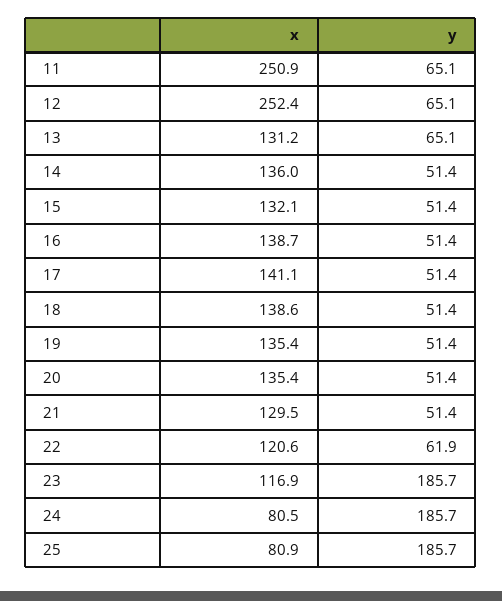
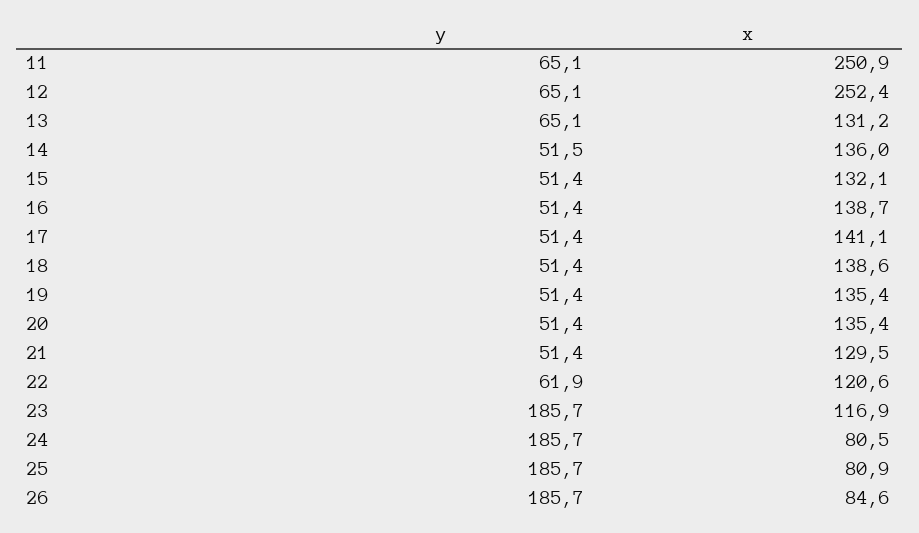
  {
    "x": {
      "11": 250.9,
      "12": 252.4,
      "13": 131.2,
      "14": 136,
      "15": 132.1,
      "16": 138.7,
      "17": 141.1,
      "18": 138.6,
      "19": 135.4,
      "20": 135.4,
      "21": 129.5,
      "22": 120.6,
      "23": 116.9,
      "24": 80.5,
-     "25": 80.9
+     "25": 80.9,
+     "26": 84.6
    },
    "y": {
      "11": 65.1,
      "12": 65.1,
      "13": 65.1,
-     "14": 51.4,
+     "14": 51.5,
      "15": 51.4,
      "16": 51.4,
      "17": 51.4,
      "18": 51.4,
      "19": 51.4,
      "20": 51.4,
      "21": 51.4,
      "22": 61.9,
      "23": 185.7,
      "24": 185.7,
-     "25": 185.7
+     "25": 185.7,
+     "26": 185.7
    }
  }

